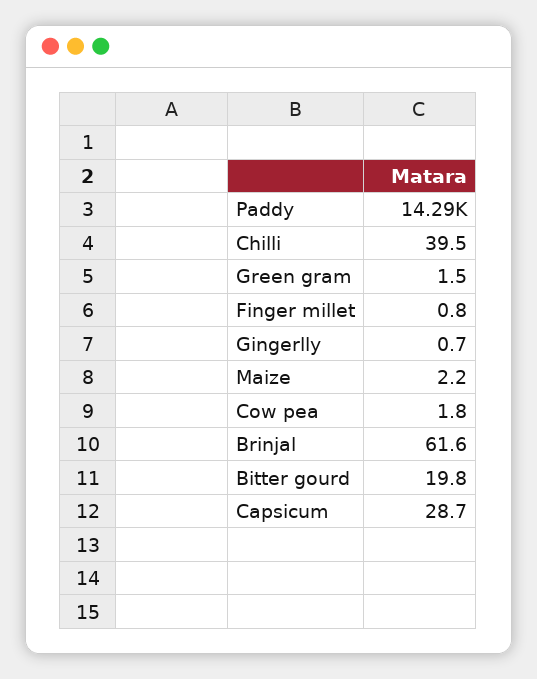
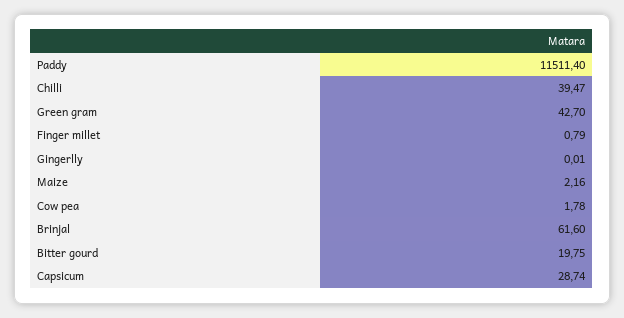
  {
-   "Paddy": 14290,
+   "Paddy": 11511.4,
    "Chilli": 39.47,
-   "Green gram": 1.5,
+   "Green gram": 42.7,
    "Finger millet": 0.79,
-   "Gingerlly": 0.7,
+   "Gingerlly": 0.01,
    "Maize": 2.16,
    "Cow pea": 1.78,
    "Brinjal": 61.6,
    "Bitter gourd": 19.75,
    "Capsicum": 28.74
  }

